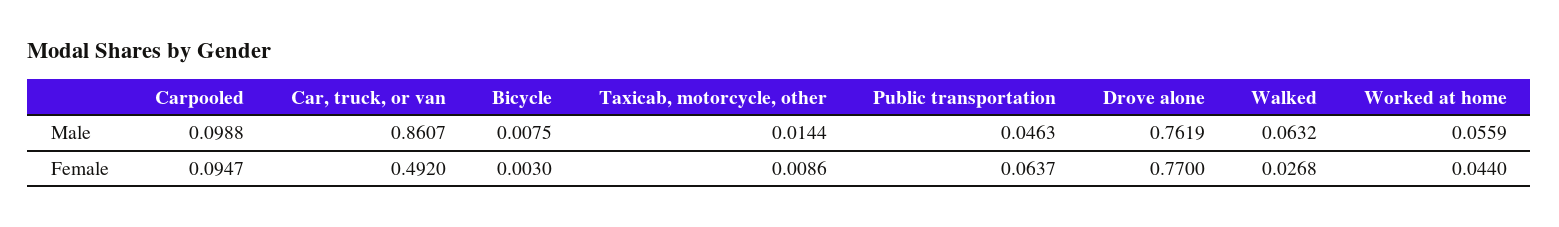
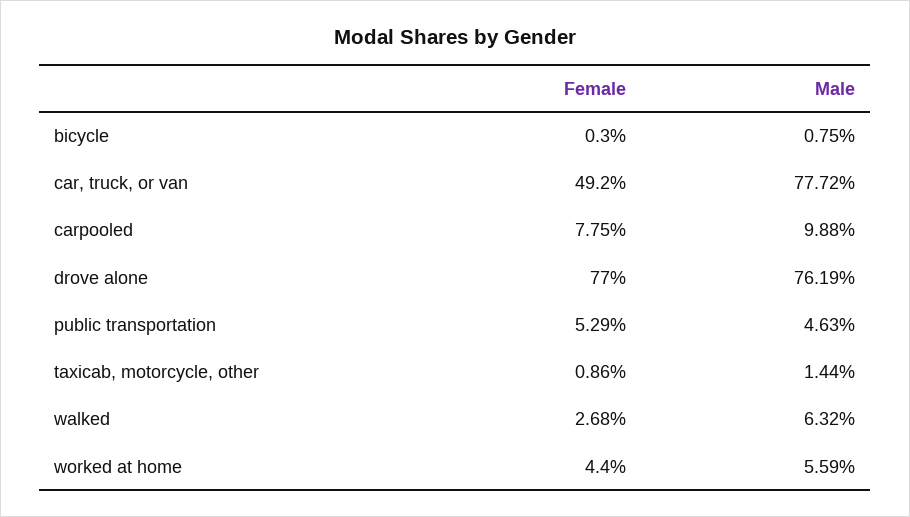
  {
    "Carpooled": {
      "Male": 0.0988,
-     "Female": 0.0947
+     "Female": 0.0775
    },
    "Car, truck, or van": {
-     "Male": 0.8607,
+     "Male": 0.7772,
      "Female": 0.492
    },
    "Bicycle": {
      "Male": 0.0075,
      "Female": 0.003
    },
    "Taxicab, motorcycle, other": {
      "Male": 0.0144,
      "Female": 0.0086
    },
    "Public transportation": {
      "Male": 0.0463,
-     "Female": 0.0637
+     "Female": 0.0529
    },
    "Drove alone": {
      "Male": 0.7619,
      "Female": 0.77
    },
    "Walked": {
      "Male": 0.0632,
      "Female": 0.0268
    },
    "Worked at home": {
      "Male": 0.0559,
      "Female": 0.044
    }
  }

